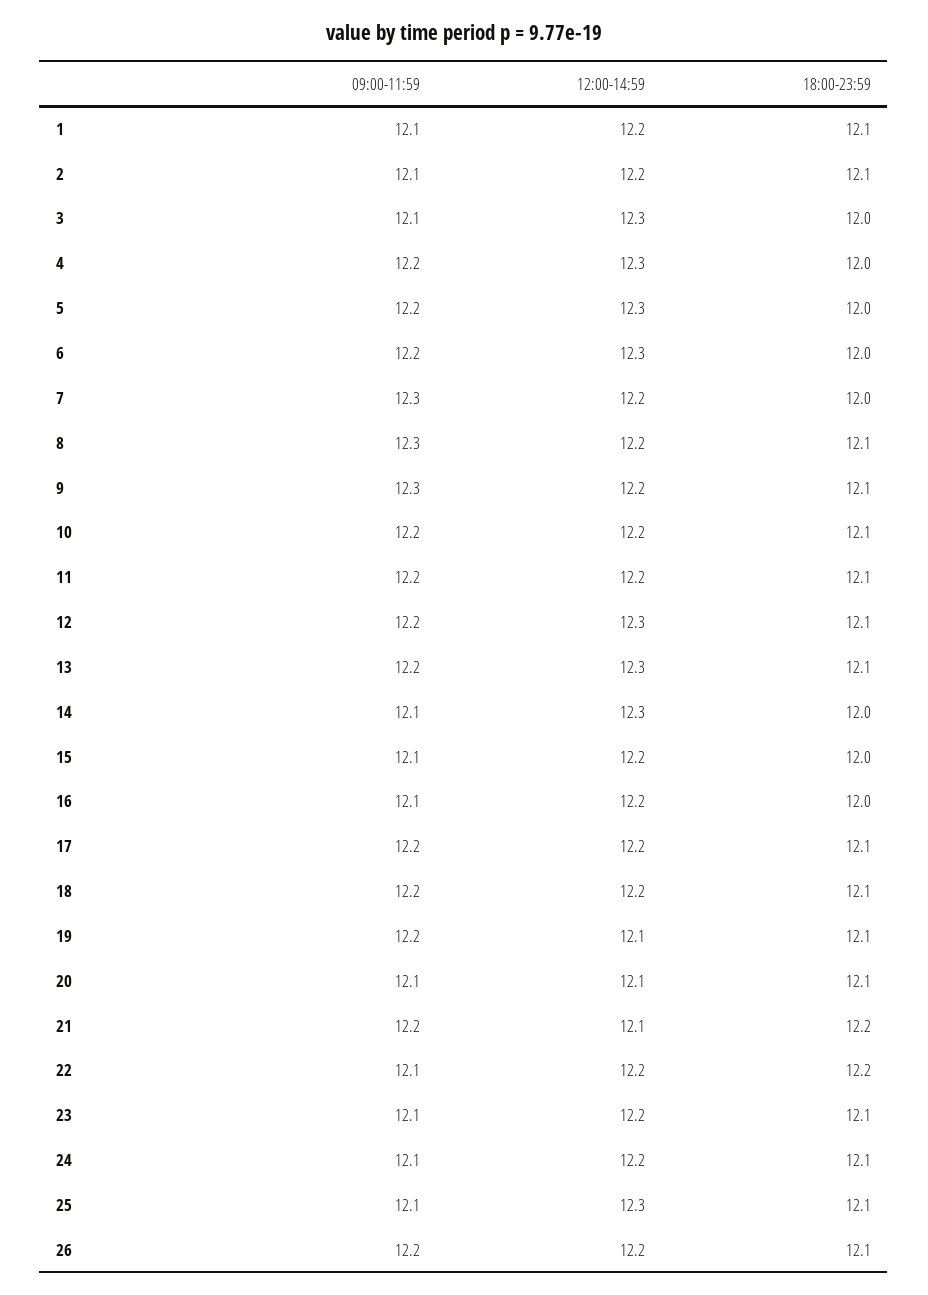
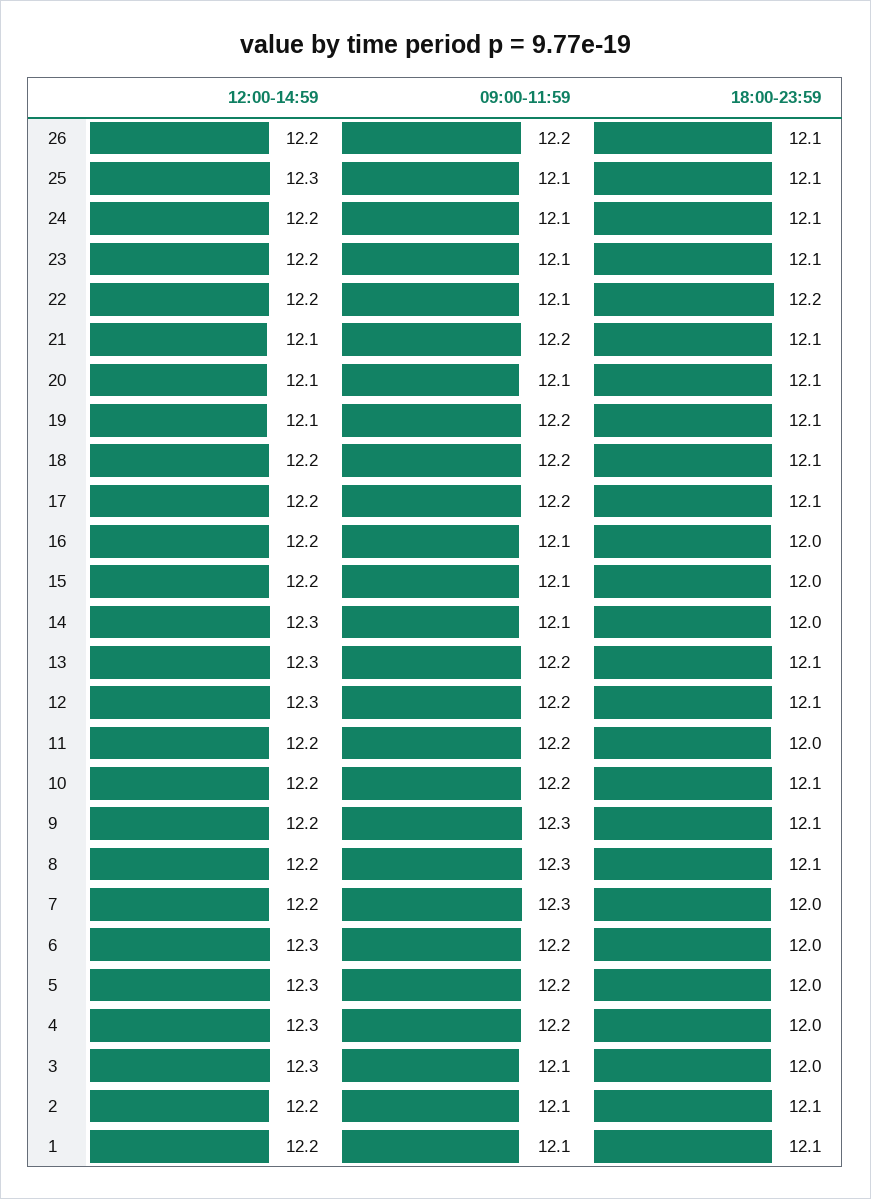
  {
    "09:00-11:59": {
      "1": 12.1,
      "2": 12.1,
      "3": 12.1,
      "4": 12.2,
      "5": 12.2,
      "6": 12.2,
      "7": 12.3,
      "8": 12.3,
      "9": 12.3,
      "10": 12.2,
      "11": 12.2,
      "12": 12.2,
      "13": 12.2,
      "14": 12.1,
      "15": 12.1,
      "16": 12.1,
      "17": 12.2,
      "18": 12.2,
      "19": 12.2,
      "20": 12.1,
      "21": 12.2,
      "22": 12.1,
      "23": 12.1,
      "24": 12.1,
      "25": 12.1,
      "26": 12.2
    },
    "12:00-14:59": {
      "1": 12.2,
      "2": 12.2,
      "3": 12.3,
      "4": 12.3,
      "5": 12.3,
      "6": 12.3,
      "7": 12.2,
      "8": 12.2,
      "9": 12.2,
      "10": 12.2,
      "11": 12.2,
      "12": 12.3,
      "13": 12.3,
      "14": 12.3,
      "15": 12.2,
      "16": 12.2,
      "17": 12.2,
      "18": 12.2,
      "19": 12.1,
      "20": 12.1,
      "21": 12.1,
      "22": 12.2,
      "23": 12.2,
      "24": 12.2,
      "25": 12.3,
      "26": 12.2
    },
    "18:00-23:59": {
      "1": 12.1,
      "2": 12.1,
      "3": 12,
      "4": 12,
      "5": 12,
      "6": 12,
      "7": 12,
      "8": 12.1,
      "9": 12.1,
      "10": 12.1,
-     "11": 12.1,
+     "11": 12,
      "12": 12.1,
      "13": 12.1,
      "14": 12,
      "15": 12,
      "16": 12,
      "17": 12.1,
      "18": 12.1,
      "19": 12.1,
      "20": 12.1,
-     "21": 12.2,
+     "21": 12.1,
      "22": 12.2,
      "23": 12.1,
      "24": 12.1,
      "25": 12.1,
      "26": 12.1
    }
  }

